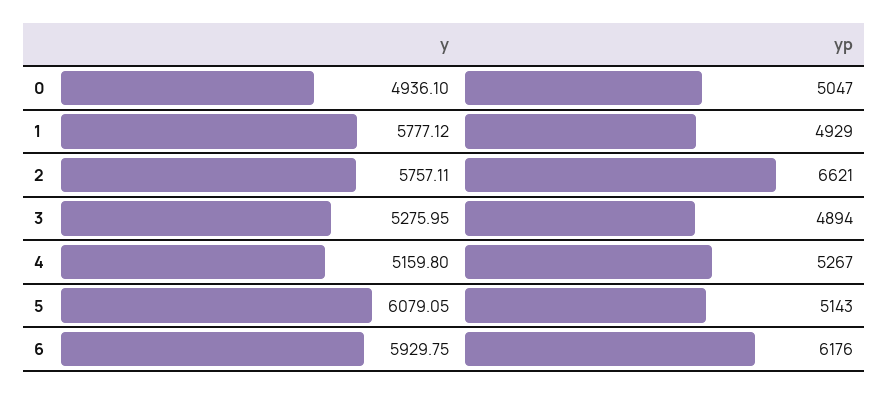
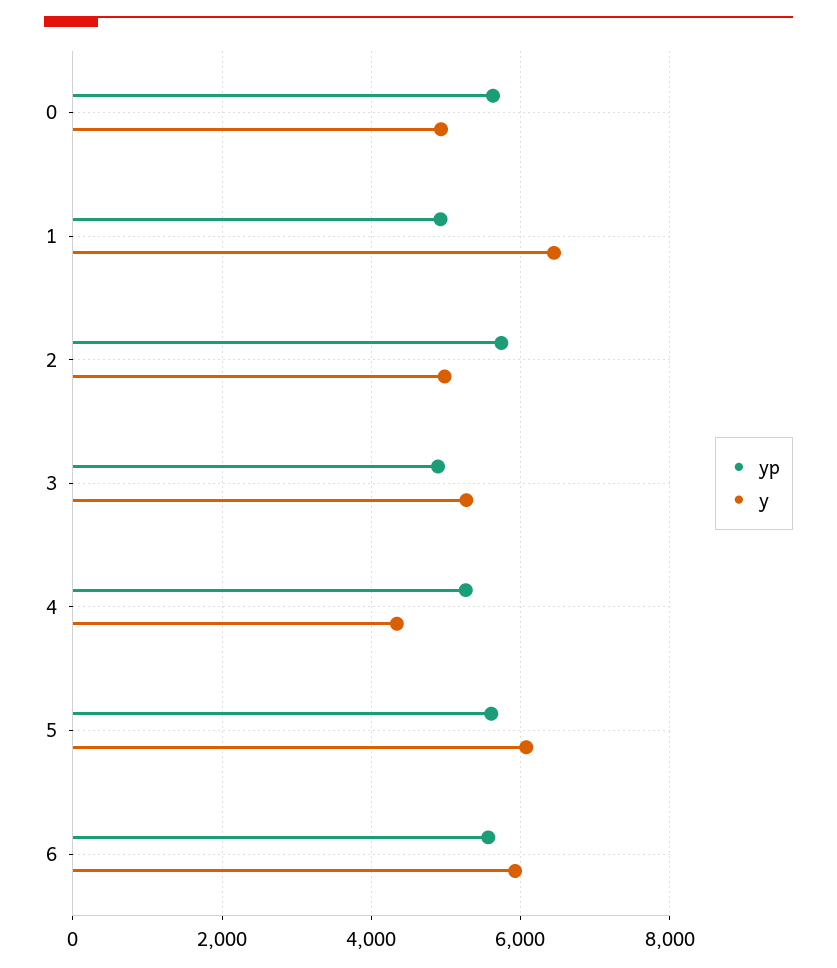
  {
    "y": {
      "0": 4936.1,
-     "1": 5777.12,
+     "1": 6400,
-     "2": 5757.11,
+     "2": 5000,
      "3": 5275.95,
-     "4": 5159.8,
+     "4": 4400,
      "5": 6079.05,
      "6": 5929.75
    },
    "yp": {
-     "0": 5047,
+     "0": 5600,
      "1": 4929,
-     "2": 6621,
+     "2": 5800,
      "3": 4894,
      "4": 5267,
-     "5": 5143,
+     "5": 5600,
-     "6": 6176
+     "6": 5600
    }
  }

